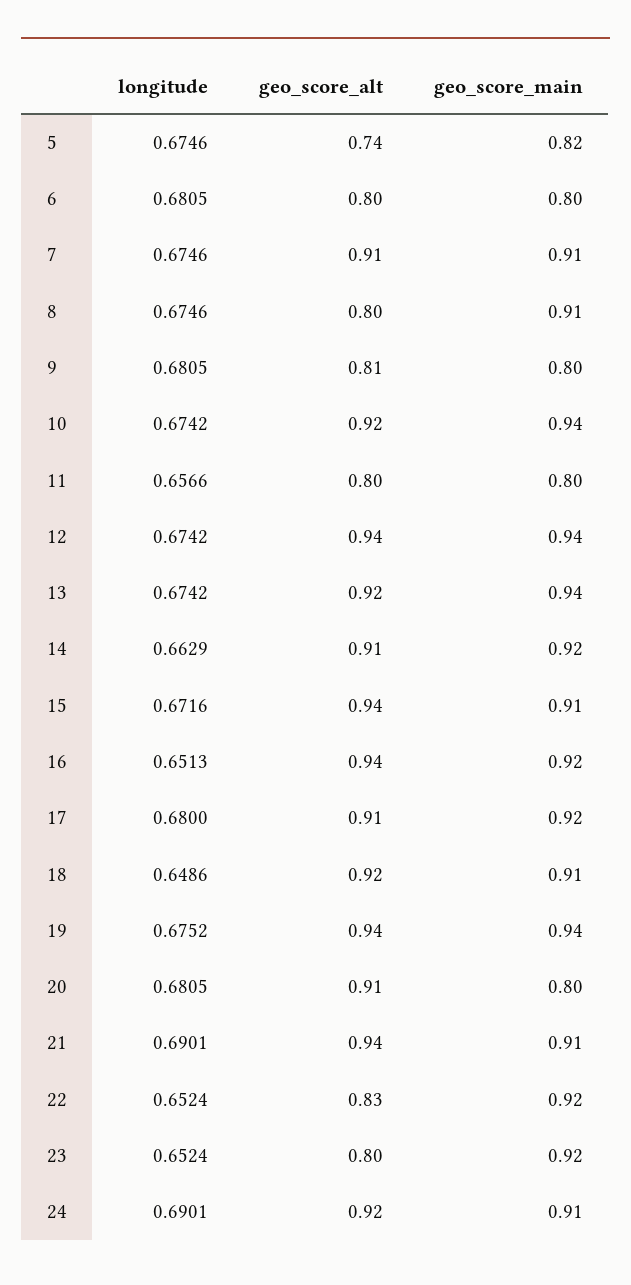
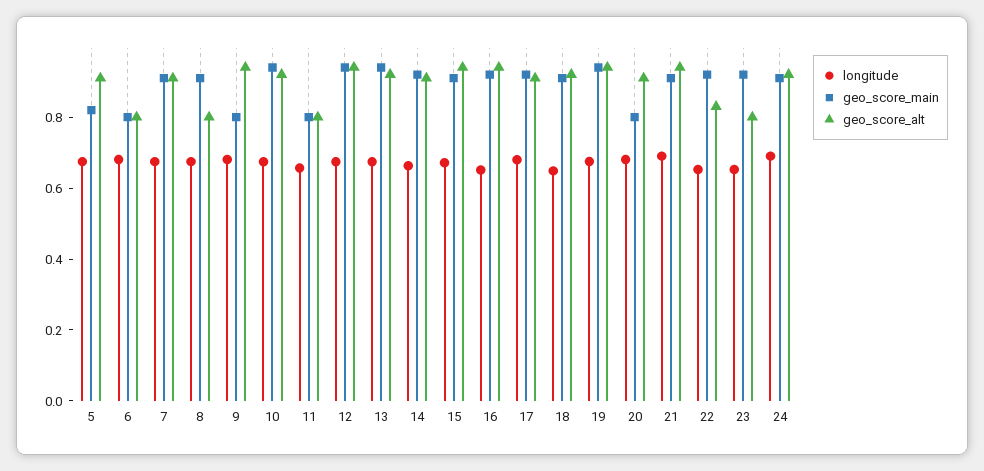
  {
    "longitude": {
      "5": 0.6746,
      "6": 0.6805,
      "7": 0.6746,
      "8": 0.6746,
      "9": 0.6805,
      "10": 0.6742,
      "11": 0.6566,
      "12": 0.6742,
      "13": 0.6742,
      "14": 0.6629,
      "15": 0.6716,
      "16": 0.6513,
      "17": 0.68,
      "18": 0.6486,
      "19": 0.6752,
      "20": 0.6805,
      "21": 0.6901,
      "22": 0.6524,
      "23": 0.6524,
      "24": 0.6901
    },
    "geo_score_alt": {
-     "5": 0.74,
+     "5": 0.9,
      "6": 0.8,
      "7": 0.91,
      "8": 0.8,
-     "9": 0.81,
+     "9": 0.95,
      "10": 0.92,
      "11": 0.8,
      "12": 0.94,
      "13": 0.92,
      "14": 0.91,
      "15": 0.94,
      "16": 0.94,
      "17": 0.91,
      "18": 0.92,
      "19": 0.94,
      "20": 0.91,
      "21": 0.94,
      "22": 0.83,
      "23": 0.8,
      "24": 0.92
    },
    "geo_score_main": {
      "5": 0.82,
      "6": 0.8,
      "7": 0.91,
      "8": 0.91,
      "9": 0.8,
      "10": 0.94,
      "11": 0.8,
      "12": 0.94,
      "13": 0.94,
      "14": 0.92,
      "15": 0.91,
      "16": 0.92,
      "17": 0.92,
      "18": 0.91,
      "19": 0.94,
      "20": 0.8,
      "21": 0.91,
      "22": 0.92,
      "23": 0.92,
      "24": 0.91
    }
  }

